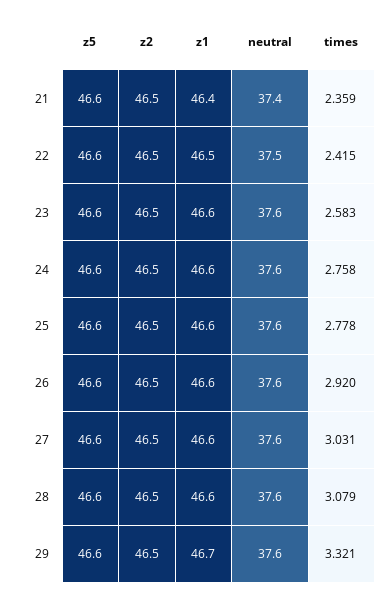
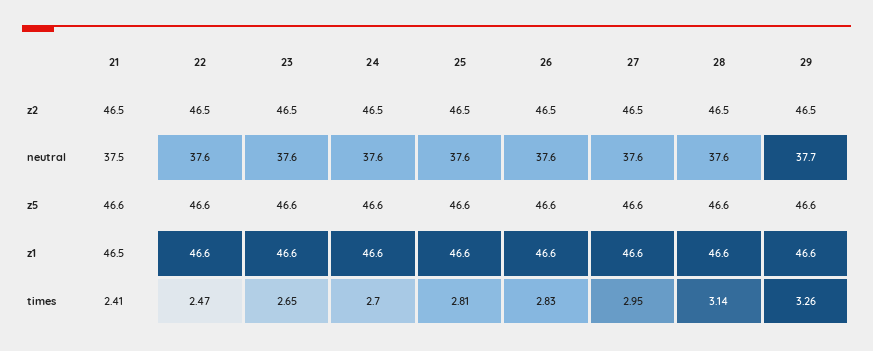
  {
    "z5": {
      "21": 46.6,
      "22": 46.6,
      "23": 46.6,
      "24": 46.6,
      "25": 46.6,
      "26": 46.6,
      "27": 46.6,
      "28": 46.6,
      "29": 46.6
    },
    "z2": {
      "21": 46.5,
      "22": 46.5,
      "23": 46.5,
      "24": 46.5,
      "25": 46.5,
      "26": 46.5,
      "27": 46.5,
      "28": 46.5,
      "29": 46.5
    },
    "z1": {
-     "21": 46.4,
+     "21": 46.5,
-     "22": 46.5,
+     "22": 46.6,
      "23": 46.6,
      "24": 46.6,
      "25": 46.6,
      "26": 46.6,
      "27": 46.6,
      "28": 46.6,
-     "29": 46.7
+     "29": 46.6
    },
    "neutral": {
-     "21": 37.4,
+     "21": 37.5,
-     "22": 37.5,
+     "22": 37.6,
      "23": 37.6,
      "24": 37.6,
      "25": 37.6,
      "26": 37.6,
      "27": 37.6,
      "28": 37.6,
-     "29": 37.6
+     "29": 37.7
    },
    "times": {
-     "21": 2.359,
+     "21": 2.41,
-     "22": 2.415,
+     "22": 2.47,
-     "23": 2.583,
+     "23": 2.65,
-     "24": 2.758,
+     "24": 2.7,
-     "25": 2.778,
+     "25": 2.81,
-     "26": 2.92,
+     "26": 2.83,
-     "27": 3.031,
+     "27": 2.95,
-     "28": 3.079,
+     "28": 3.14,
-     "29": 3.321
+     "29": 3.26
    }
  }

